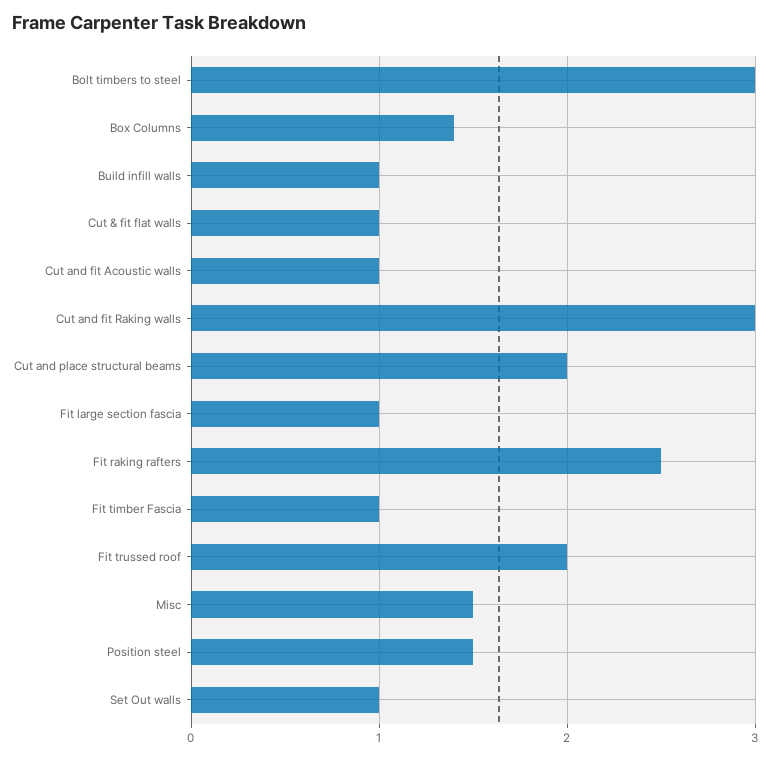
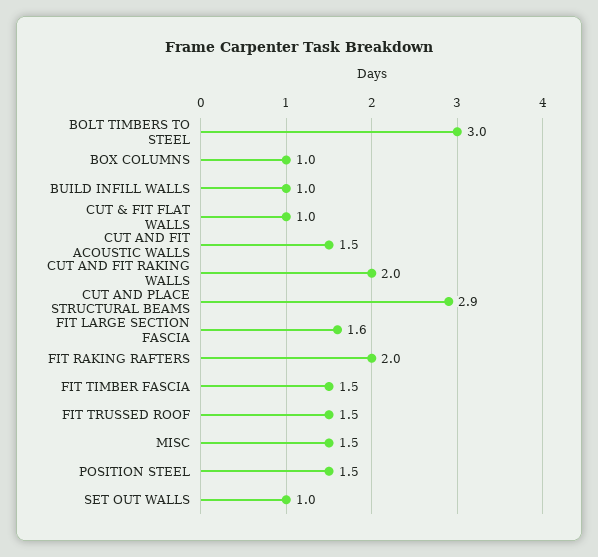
  {
    "Bolt timbers to steel": 3,
-   "Box Columns": 1.4,
+   "Box Columns": 1,
    "Build infill walls": 1,
    "Cut & fit flat walls": 1,
-   "Cut and fit Acoustic walls": 1,
+   "Cut and fit Acoustic walls": 1.5,
-   "Cut and fit Raking walls": 3,
+   "Cut and fit Raking walls": 2,
-   "Cut and place structural beams": 2,
+   "Cut and place structural beams": 2.9,
-   "Fit large section fascia": 1,
+   "Fit large section fascia": 1.6,
-   "Fit raking rafters": 2.5,
+   "Fit raking rafters": 2,
-   "Fit timber Fascia": 1,
+   "Fit timber Fascia": 1.5,
-   "Fit trussed roof": 2,
+   "Fit trussed roof": 1.5,
    "Misc": 1.5,
    "Position steel": 1.5,
    "Set Out walls": 1
  }

